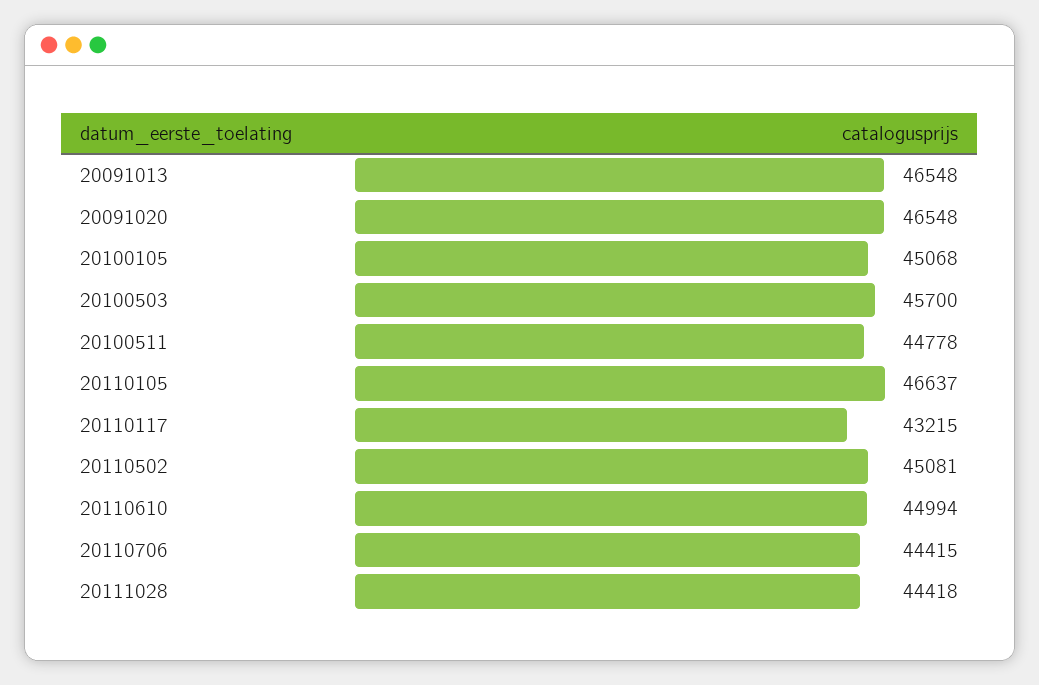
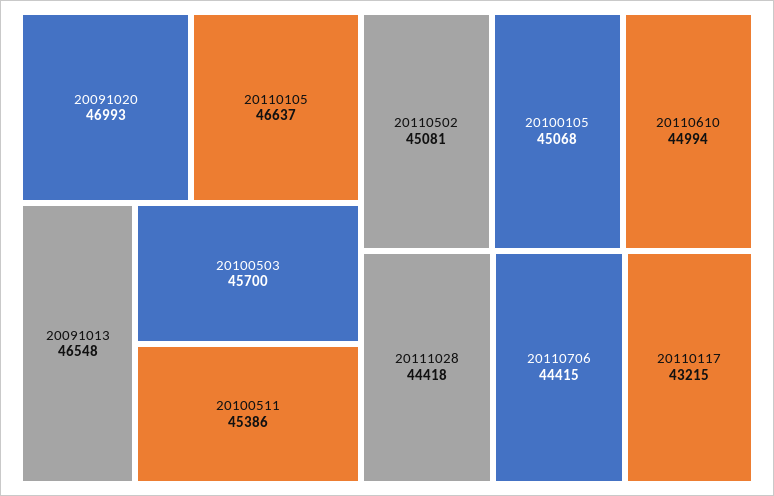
  {
    "20091013": 46548,
-   "20091020": 46548,
+   "20091020": 46993,
    "20100105": 45068,
    "20100503": 45700,
-   "20100511": 44778,
+   "20100511": 45386,
    "20110105": 46637,
    "20110117": 43215,
    "20110502": 45081,
    "20110610": 44994,
    "20110706": 44415,
    "20111028": 44418
  }

